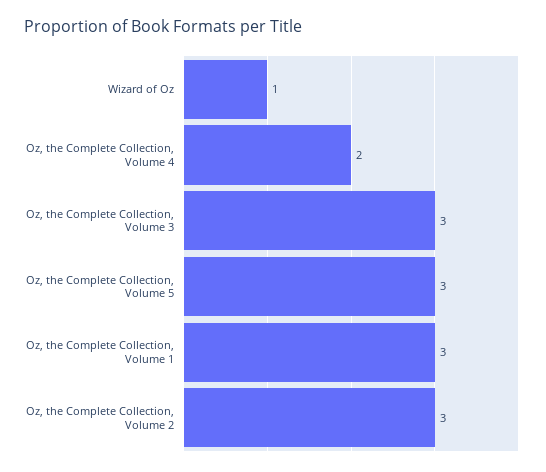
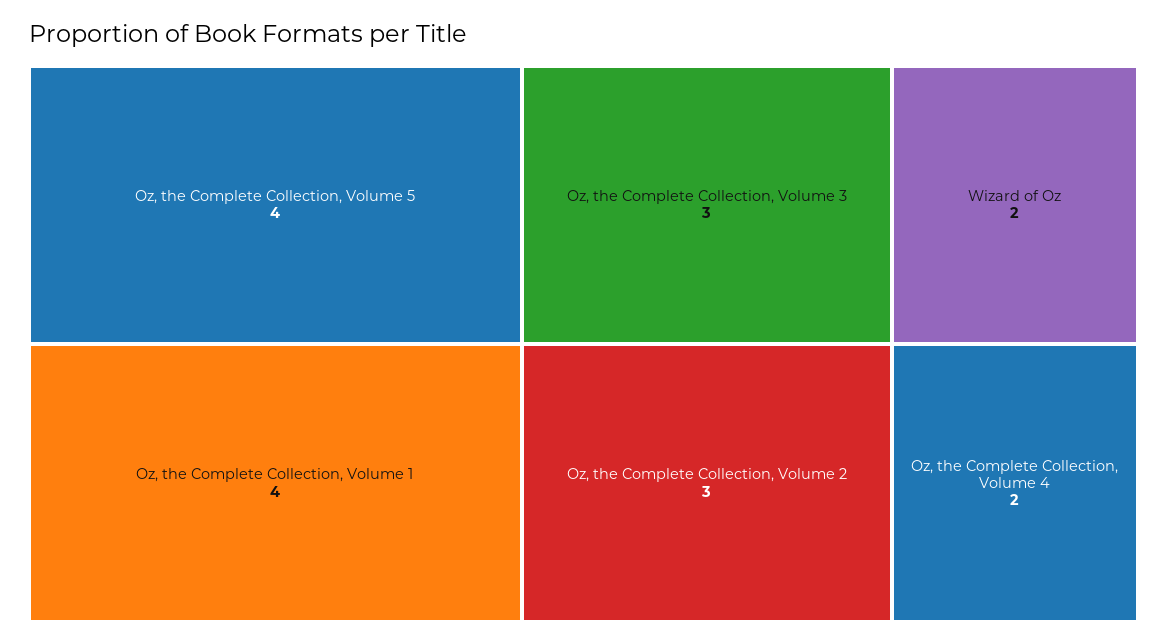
  {
-   "Wizard of Oz": 1,
+   "Wizard of Oz": 2,
    "Oz, the Complete Collection, Volume 4": 2,
    "Oz, the Complete Collection, Volume 3": 3,
-   "Oz, the Complete Collection, Volume 5": 3,
+   "Oz, the Complete Collection, Volume 5": 4,
-   "Oz, the Complete Collection, Volume 1": 3,
+   "Oz, the Complete Collection, Volume 1": 4,
    "Oz, the Complete Collection, Volume 2": 3
  }

